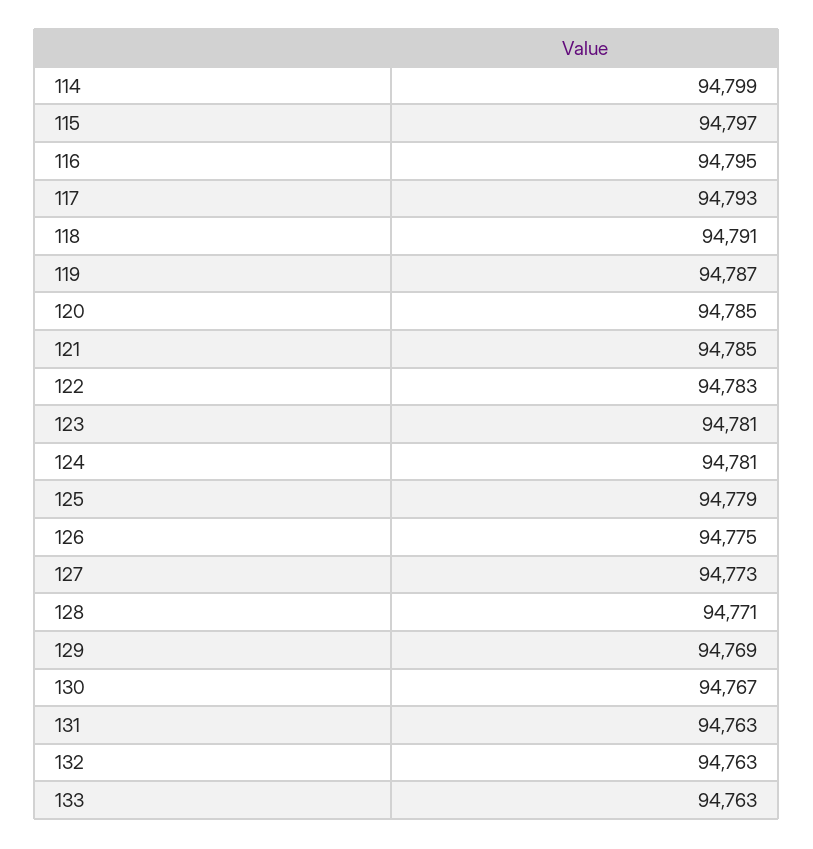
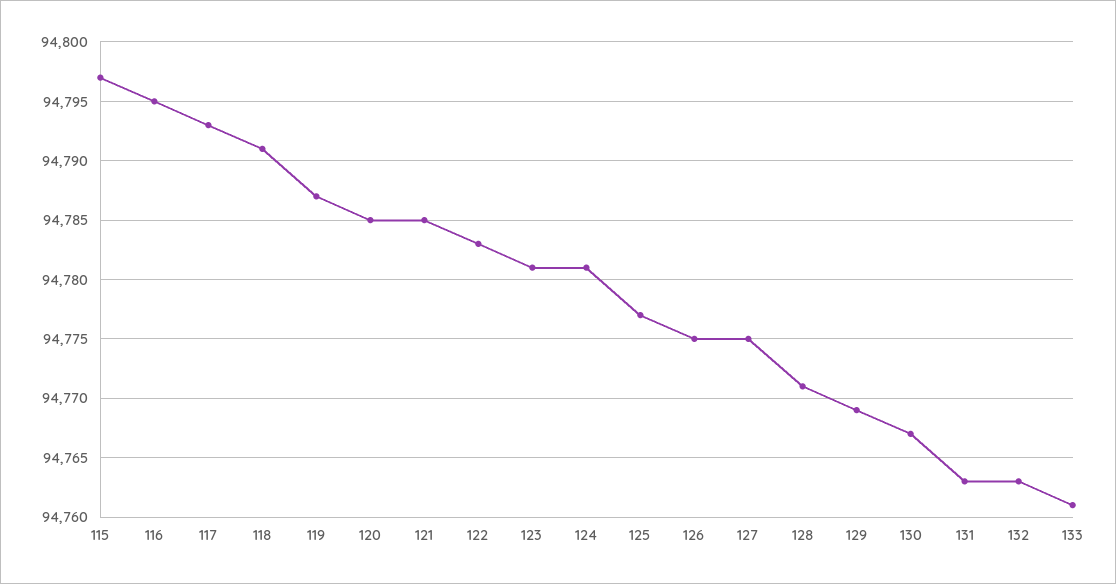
  {
-   "114": 94799,
    "115": 94797,
    "116": 94795,
    "117": 94793,
    "118": 94791,
    "119": 94787,
    "120": 94785,
    "121": 94785,
    "122": 94783,
    "123": 94781,
    "124": 94781,
-   "125": 94779,
+   "125": 94777,
    "126": 94775,
-   "127": 94773,
+   "127": 94775,
    "128": 94771,
    "129": 94769,
    "130": 94767,
    "131": 94763,
    "132": 94763,
-   "133": 94763
+   "133": 94761
  }

